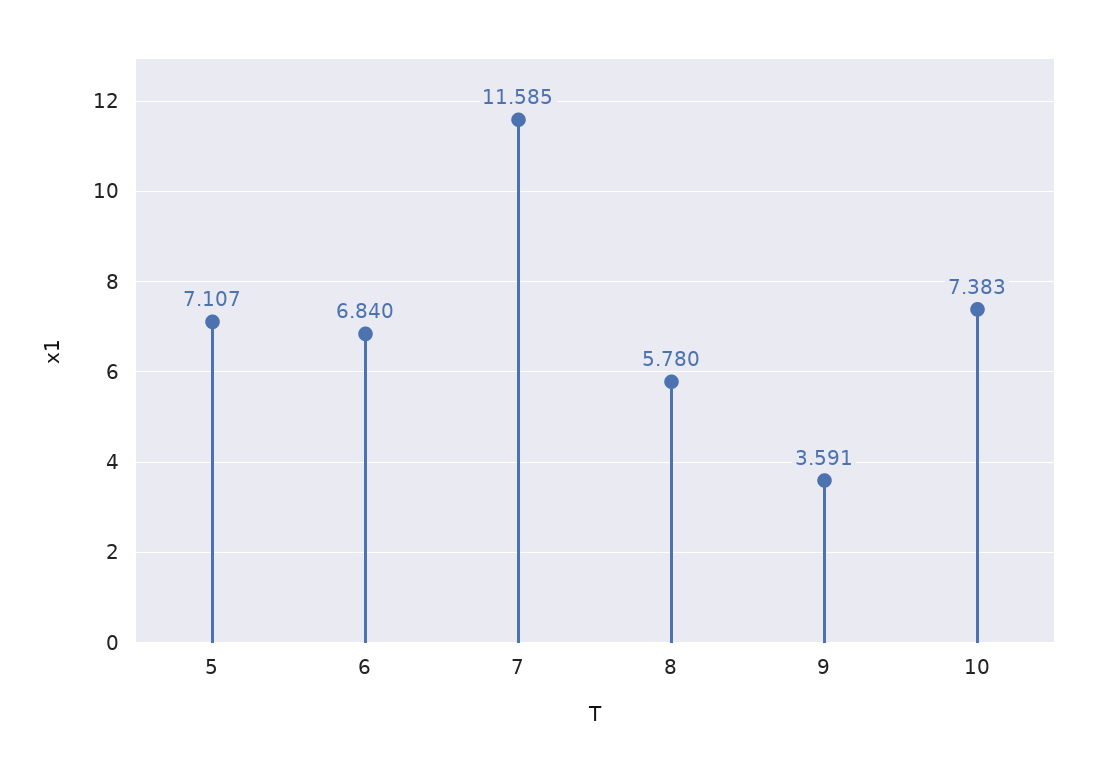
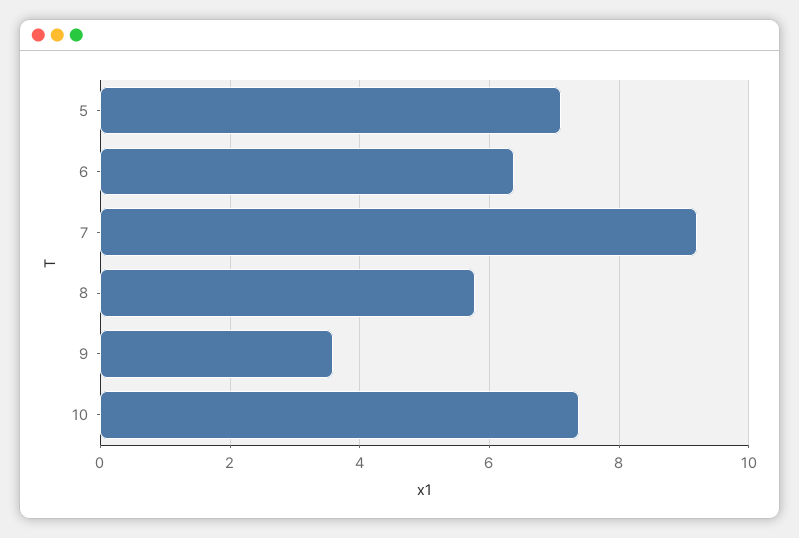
  {
    "5": 7.107,
-   "6": 6.84,
+   "6": 6.4,
-   "7": 11.585,
+   "7": 9.2,
    "8": 5.78,
    "9": 3.591,
    "10": 7.383
  }

